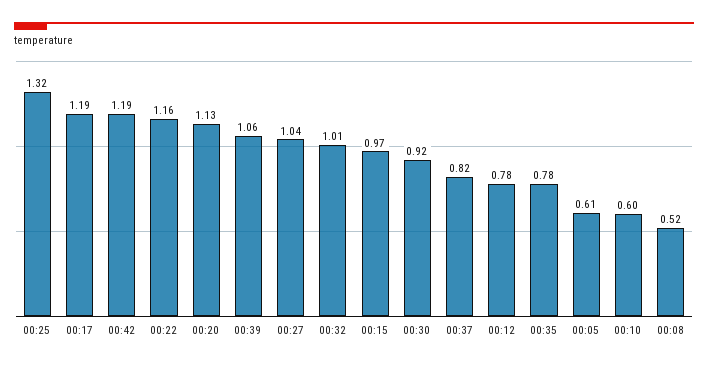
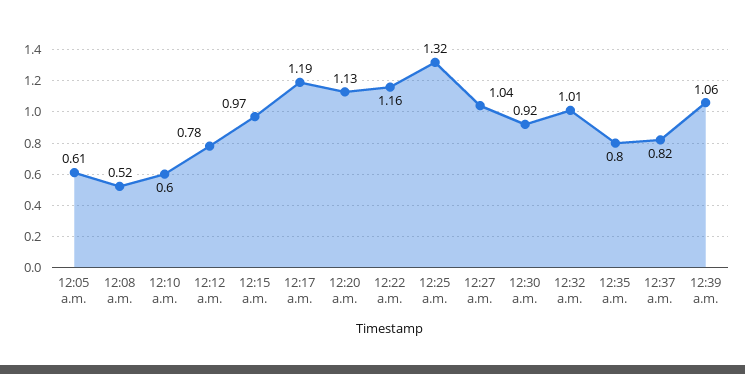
  {
    "00:25": 1.32,
    "00:17": 1.19,
-   "00:42": 1.19,
    "00:22": 1.16,
    "00:20": 1.13,
    "00:39": 1.06,
    "00:27": 1.04,
    "00:32": 1.01,
    "00:15": 0.97,
    "00:30": 0.92,
    "00:37": 0.82,
    "00:12": 0.78,
-   "00:35": 0.78,
+   "00:35": 0.8,
    "00:05": 0.61,
    "00:10": 0.6,
    "00:08": 0.52
  }

